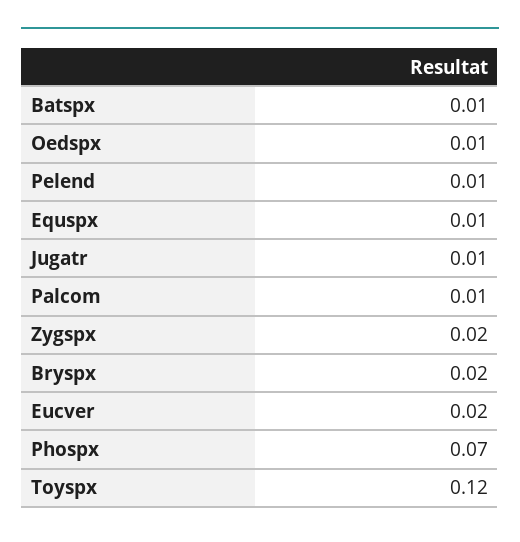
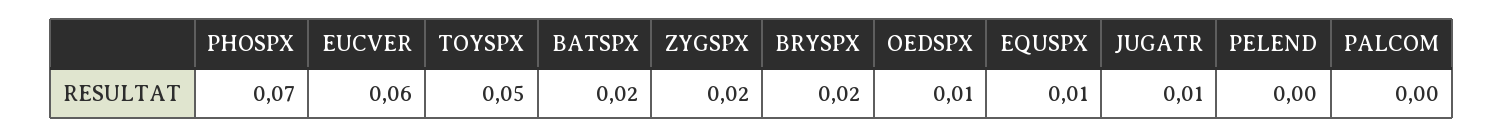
  {
-   "Batspx": 0.01,
+   "Batspx": 0.02,
    "Oedspx": 0.01,
-   "Pelend": 0.01,
+   "Pelend": 0,
    "Equspx": 0.01,
    "Jugatr": 0.01,
-   "Palcom": 0.01,
+   "Palcom": 0,
    "Zygspx": 0.02,
    "Bryspx": 0.02,
-   "Eucver": 0.02,
+   "Eucver": 0.06,
    "Phospx": 0.07,
-   "Toyspx": 0.12
+   "Toyspx": 0.05
  }

